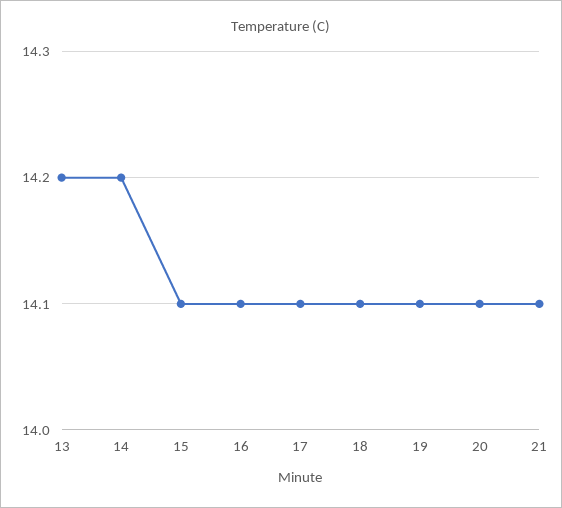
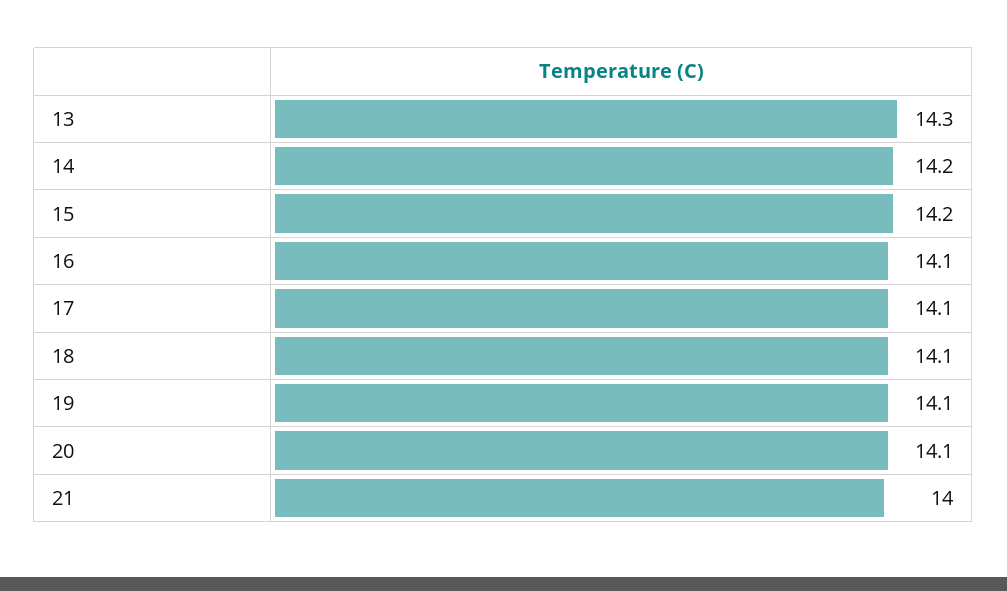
  {
-   "13": 14.2,
+   "13": 14.3,
    "14": 14.2,
-   "15": 14.1,
+   "15": 14.2,
    "16": 14.1,
    "17": 14.1,
    "18": 14.1,
    "19": 14.1,
    "20": 14.1,
-   "21": 14.1
+   "21": 14
  }

